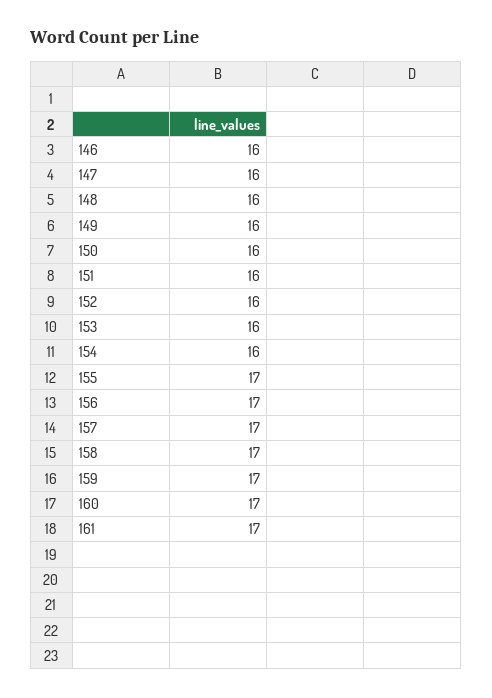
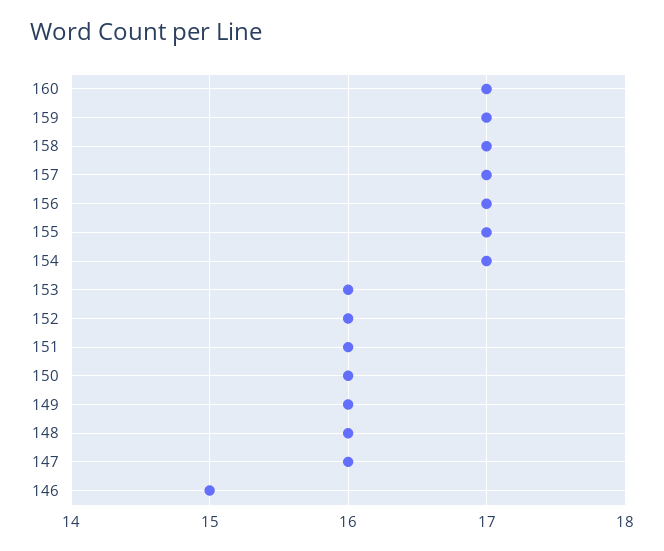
  {
-   "146": 16,
+   "146": 15,
    "147": 16,
    "148": 16,
    "149": 16,
    "150": 16,
    "151": 16,
    "152": 16,
    "153": 16,
-   "154": 16,
+   "154": 17,
    "155": 17,
    "156": 17,
    "157": 17,
    "158": 17,
    "159": 17,
-   "160": 17,
+   "160": 17
-   "161": 17
  }

